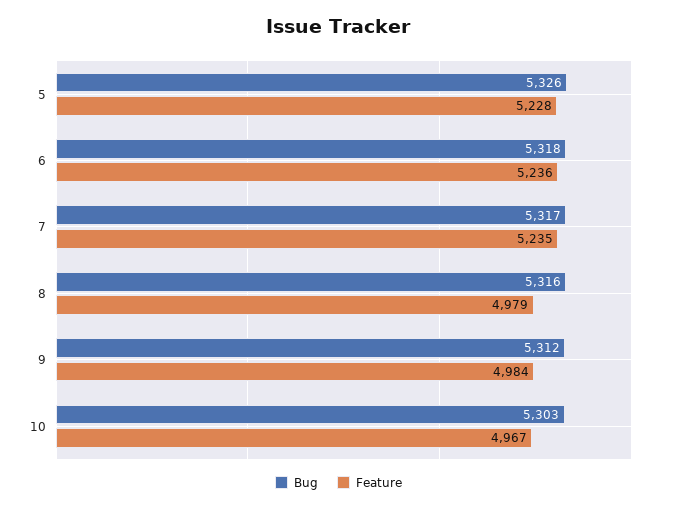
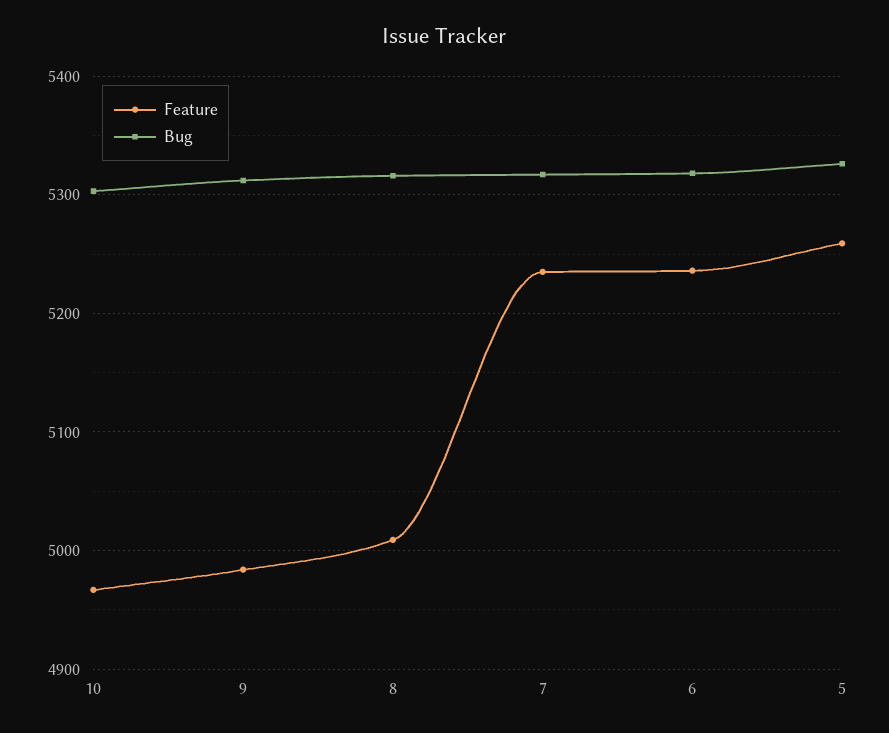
  {
    "Bug": {
      "5": 5326,
      "6": 5318,
      "7": 5317,
      "8": 5316,
      "9": 5312,
      "10": 5303
    },
    "Feature": {
-     "5": 5228,
+     "5": 5260,
      "6": 5236,
      "7": 5235,
-     "8": 4979,
+     "8": 5010,
      "9": 4984,
      "10": 4967
    }
  }

